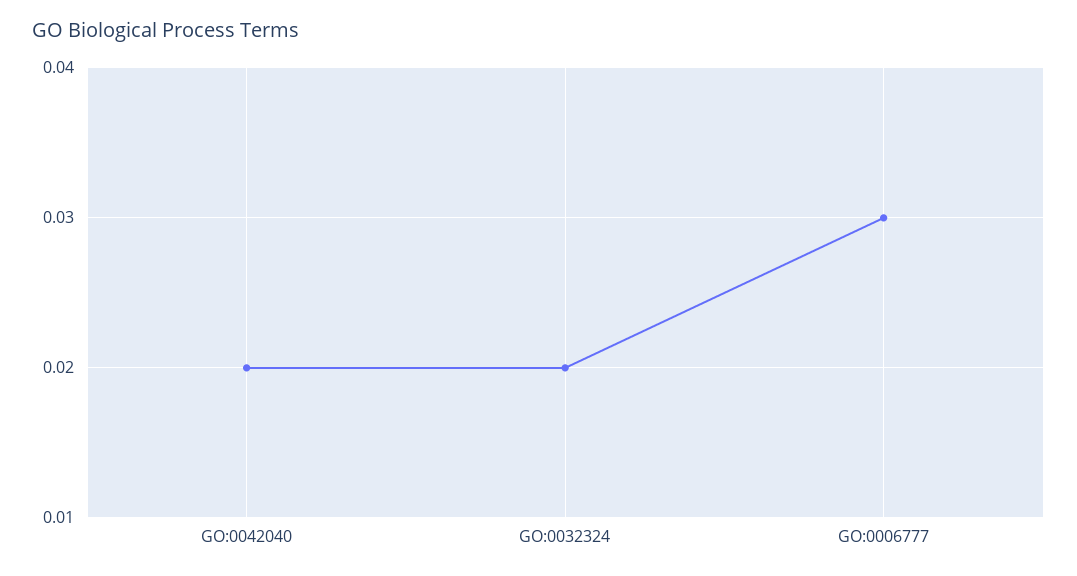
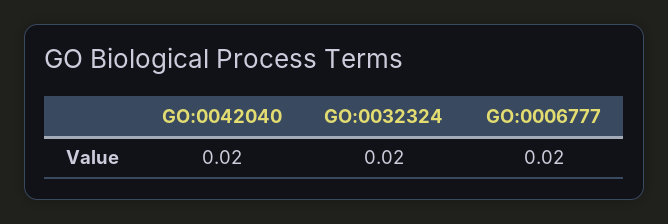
  {
    "GO:0042040": 0.02,
    "GO:0032324": 0.02,
-   "GO:0006777": 0.03
+   "GO:0006777": 0.02
  }

